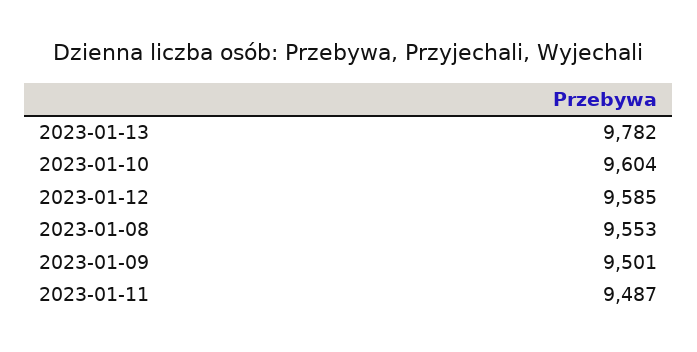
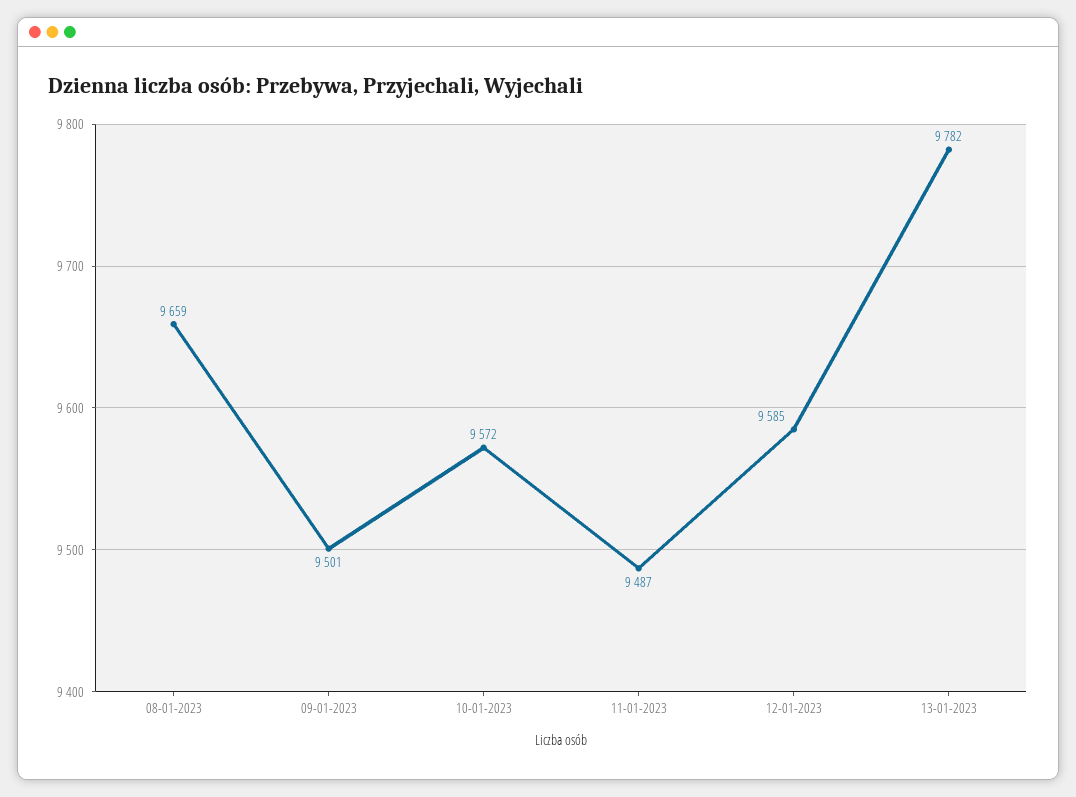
  {
    "2023-01-13": 9782,
-   "2023-01-10": 9604,
+   "2023-01-10": 9572,
    "2023-01-12": 9585,
-   "2023-01-08": 9553,
+   "2023-01-08": 9659,
    "2023-01-09": 9501,
    "2023-01-11": 9487
  }

